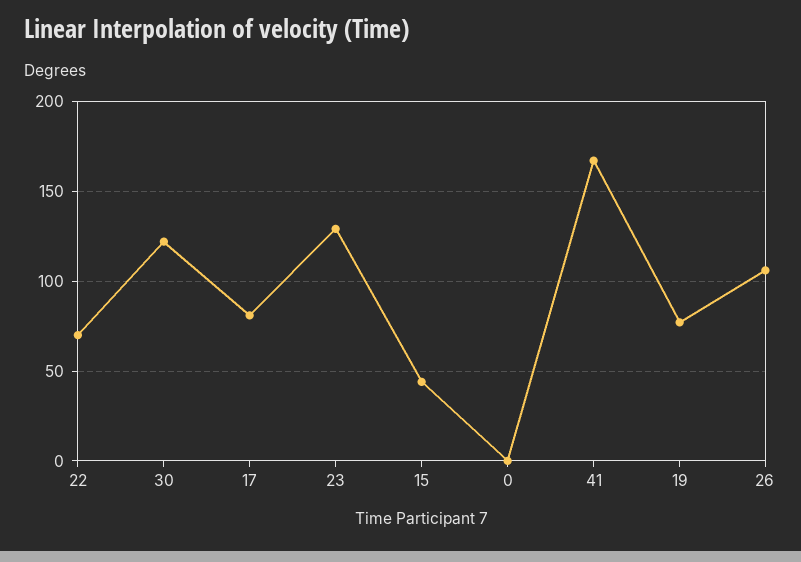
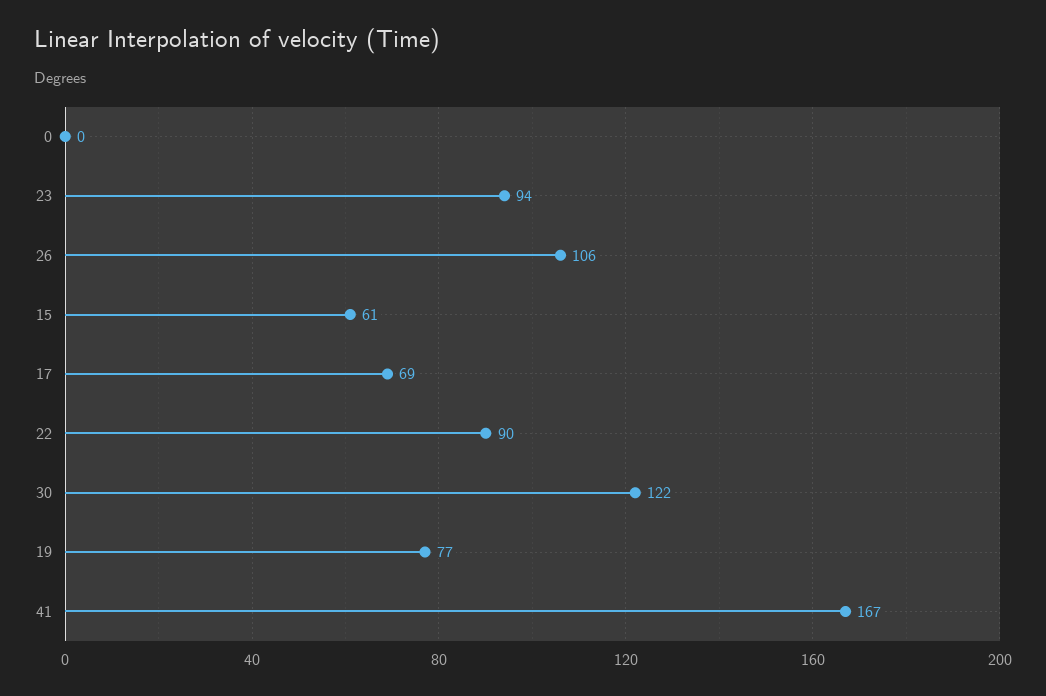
  {
-   "22": 70,
+   "22": 90,
    "30": 122,
-   "17": 80,
+   "17": 69,
-   "23": 130,
+   "23": 94,
-   "15": 45,
+   "15": 61,
    "0": 0,
    "41": 167,
    "19": 77,
    "26": 106
  }

